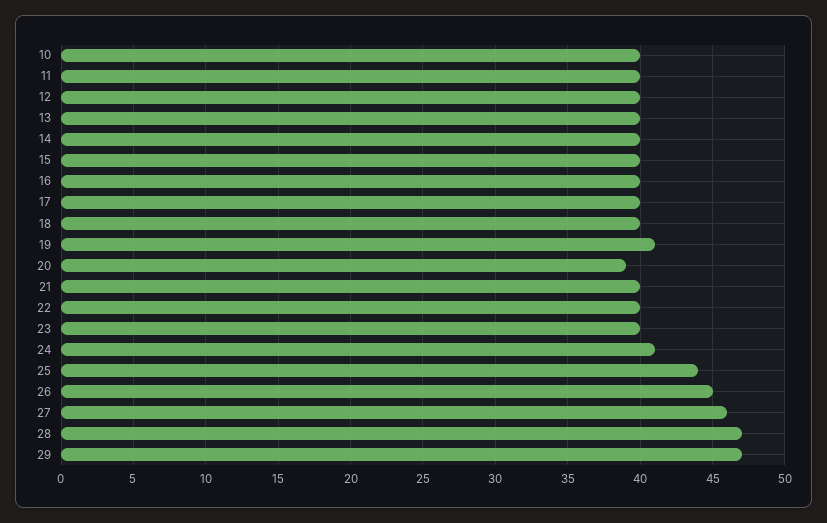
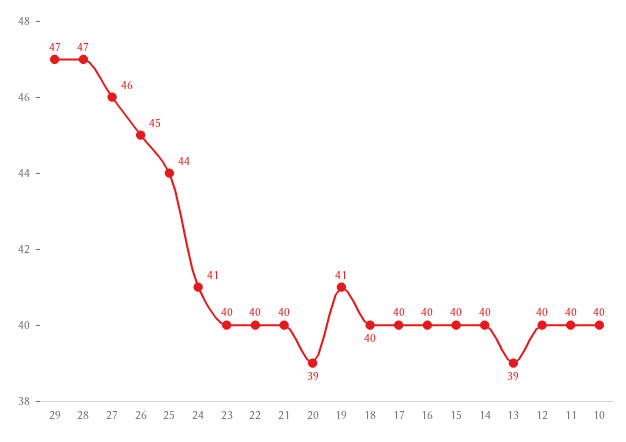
  {
    "10": 40,
    "11": 40,
    "12": 40,
-   "13": 40,
+   "13": 39,
    "14": 40,
    "15": 40,
    "16": 40,
    "17": 40,
    "18": 40,
    "19": 41,
    "20": 39,
    "21": 40,
    "22": 40,
    "23": 40,
    "24": 41,
    "25": 44,
    "26": 45,
    "27": 46,
    "28": 47,
    "29": 47
  }

